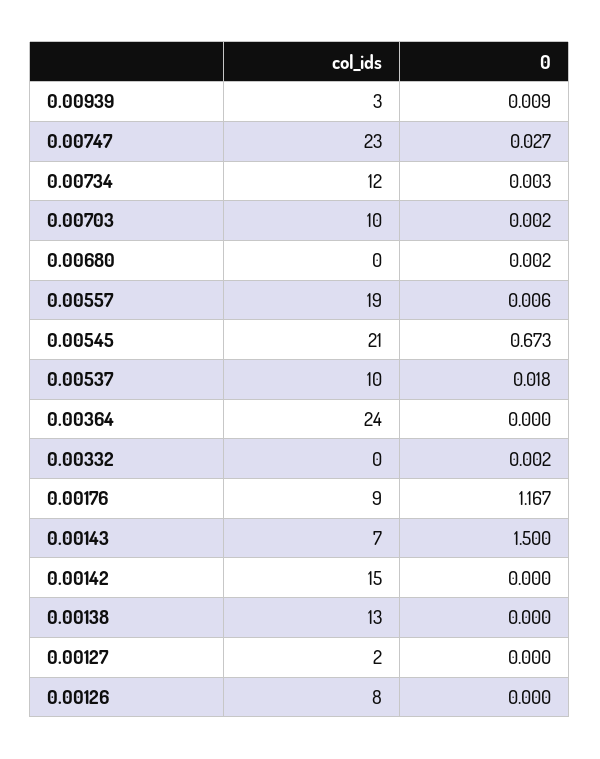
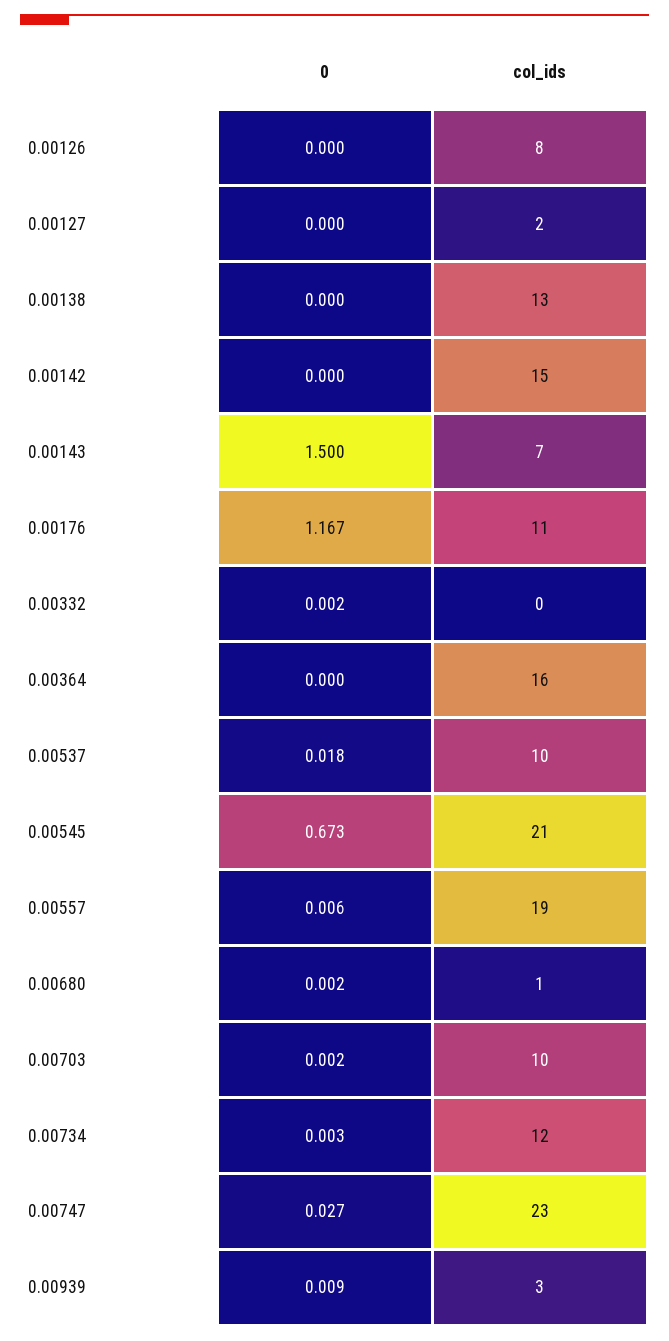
  {
    "col_ids": {
      "0.00939": 3,
      "0.00747": 23,
      "0.00734": 12,
      "0.00703": 10,
-     "0.00680": 0,
+     "0.00680": 1,
      "0.00557": 19,
      "0.00545": 21,
      "0.00537": 10,
-     "0.00364": 24,
+     "0.00364": 16,
      "0.00332": 0,
-     "0.00176": 9,
+     "0.00176": 11,
      "0.00143": 7,
      "0.00142": 15,
      "0.00138": 13,
      "0.00127": 2,
      "0.00126": 8
    },
    "0": {
      "0.00939": 0.009,
      "0.00747": 0.027,
      "0.00734": 0.003,
      "0.00703": 0.002,
      "0.00680": 0.002,
      "0.00557": 0.006,
      "0.00545": 0.673,
      "0.00537": 0.018,
      "0.00364": 0,
      "0.00332": 0.002,
      "0.00176": 1.167,
      "0.00143": 1.5,
      "0.00142": 0,
      "0.00138": 0,
      "0.00127": 0,
      "0.00126": 0
    }
  }

